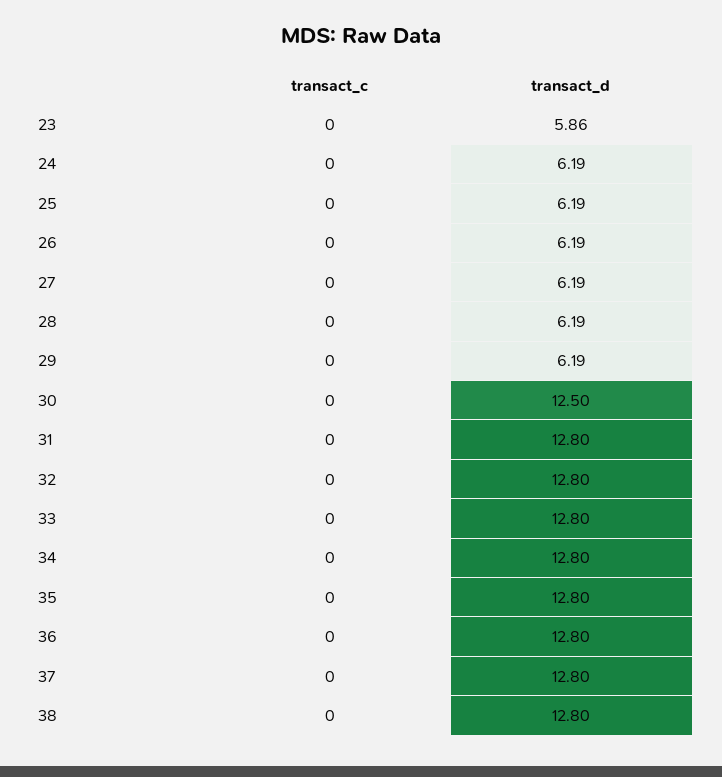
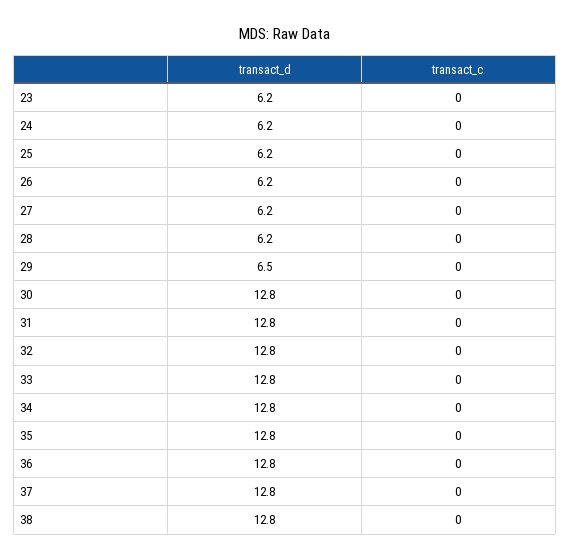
  {
    "transact_c": {
      "23": 0,
      "24": 0,
      "25": 0,
      "26": 0,
      "27": 0,
      "28": 0,
      "29": 0,
      "30": 0,
      "31": 0,
      "32": 0,
      "33": 0,
      "34": 0,
      "35": 0,
      "36": 0,
      "37": 0,
      "38": 0
    },
    "transact_d": {
-     "23": 5.86,
+     "23": 6.2,
      "24": 6.19,
      "25": 6.19,
      "26": 6.19,
      "27": 6.19,
      "28": 6.19,
-     "29": 6.19,
+     "29": 6.5,
-     "30": 12.5,
+     "30": 12.8,
      "31": 12.8,
      "32": 12.8,
      "33": 12.8,
      "34": 12.8,
      "35": 12.8,
      "36": 12.8,
      "37": 12.8,
      "38": 12.8
    }
  }

